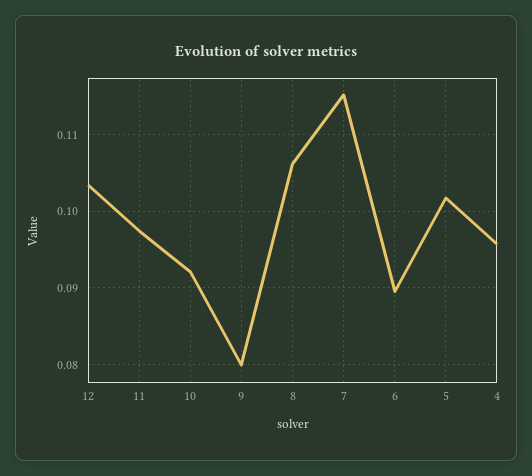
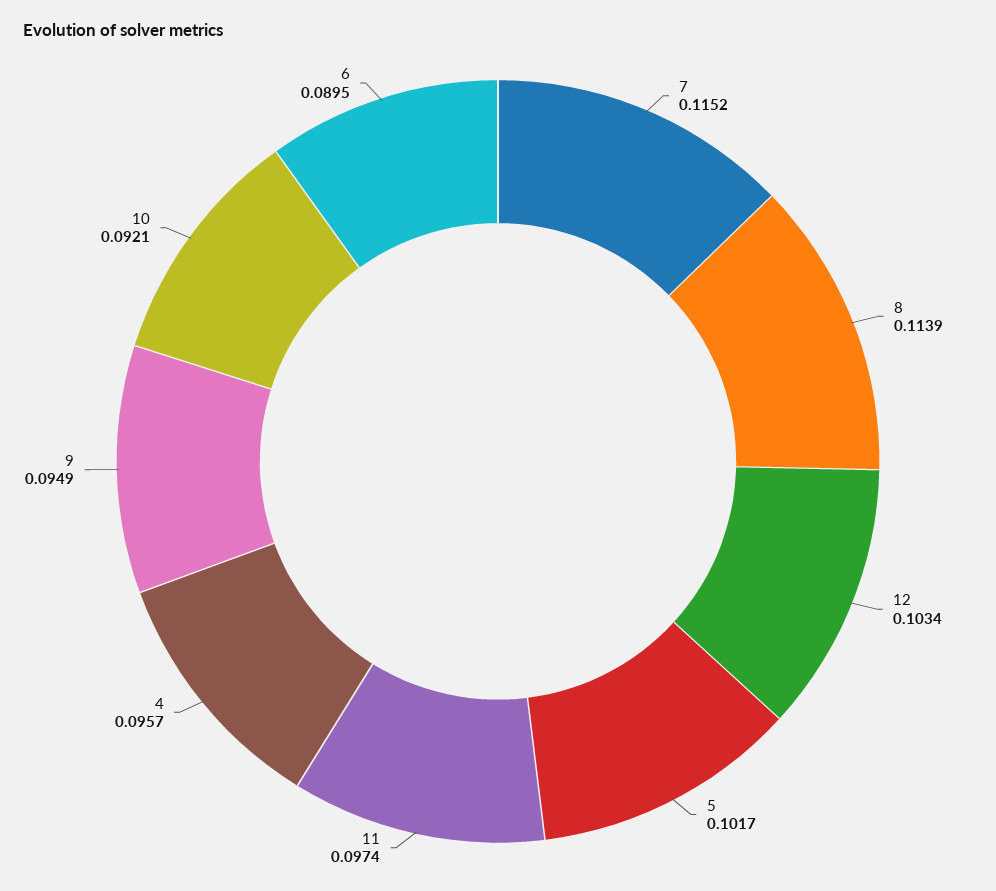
  {
    "12": 0.1034,
    "11": 0.0974,
    "10": 0.0921,
-   "9": 0.08,
+   "9": 0.0949,
-   "8": 0.106,
+   "8": 0.1139,
    "7": 0.1152,
    "6": 0.0895,
    "5": 0.1017,
    "4": 0.0957
  }

